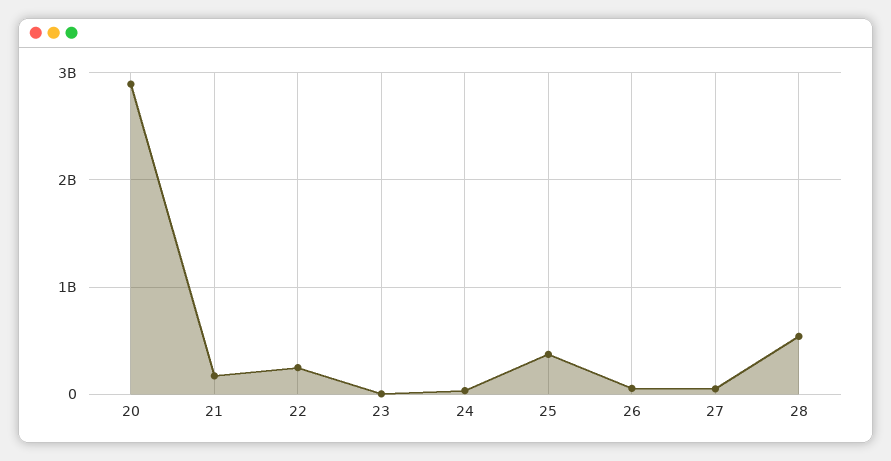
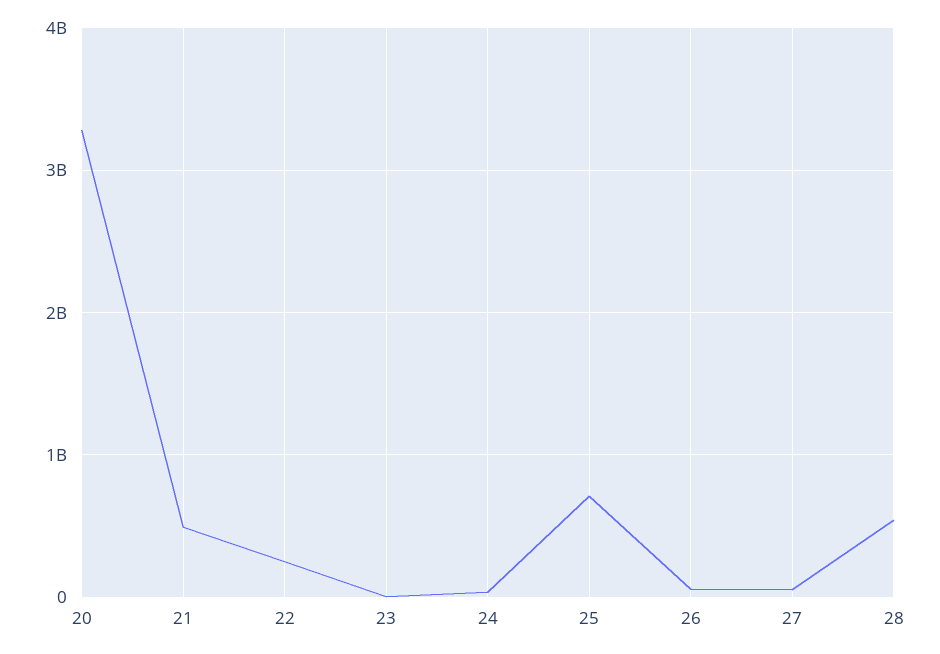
  {
-   "20": 2900000000,
+   "20": 3300000000,
-   "21": 200000000,
+   "21": 500000000,
    "22": 300000000,
    "23": 0,
    "24": 0,
-   "25": 400000000,
+   "25": 700000000,
    "26": 100000000,
    "27": 100000000,
    "28": 500000000
  }

